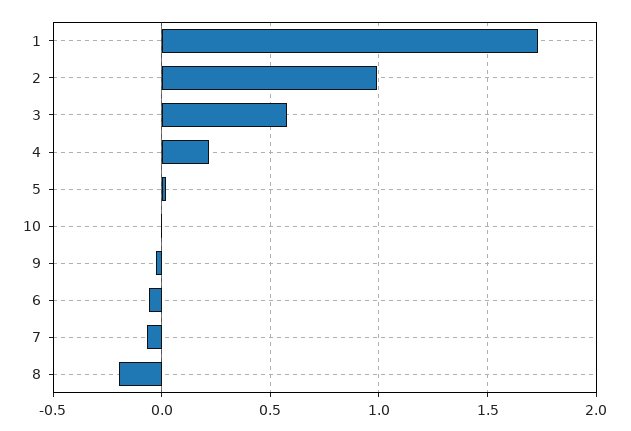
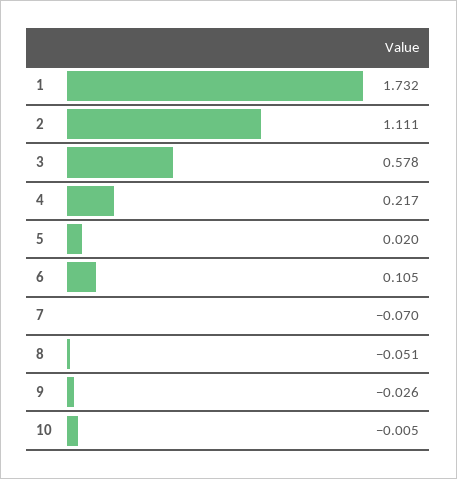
  {
    "1": 1.732,
-   "2": 1,
+   "2": 1.111,
    "3": 0.578,
    "4": 0.217,
    "5": 0.02,
    "10": -0.005,
    "9": -0.026,
-   "6": -0.05,
+   "6": 0.105,
    "7": -0.07,
-   "8": -0.2
+   "8": -0.051
  }

